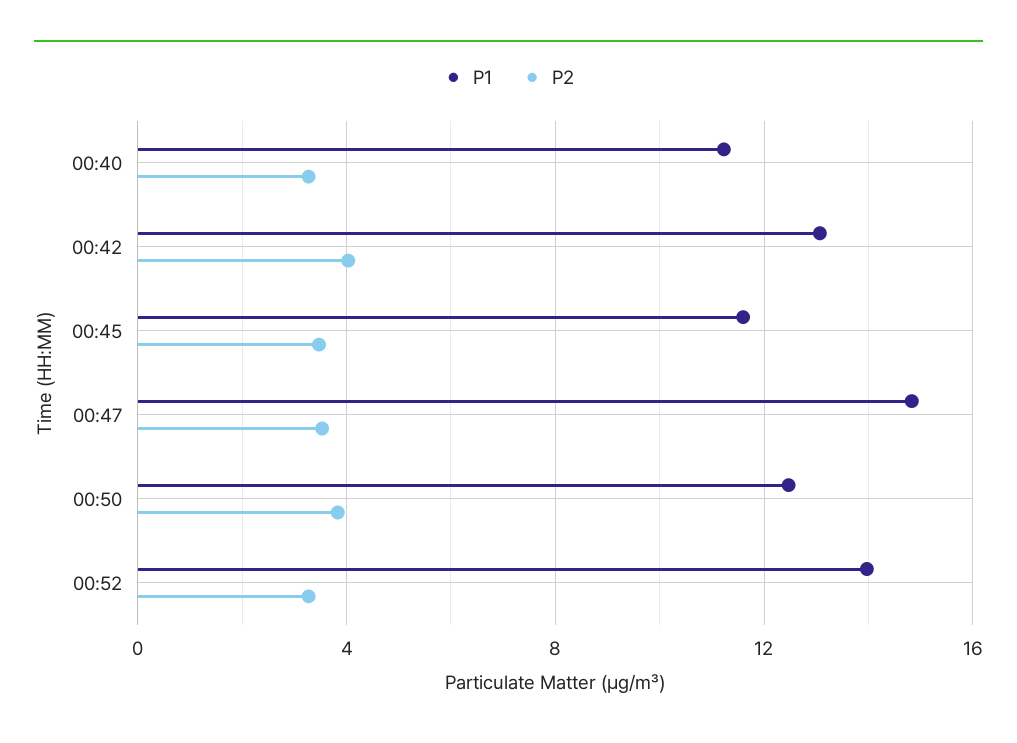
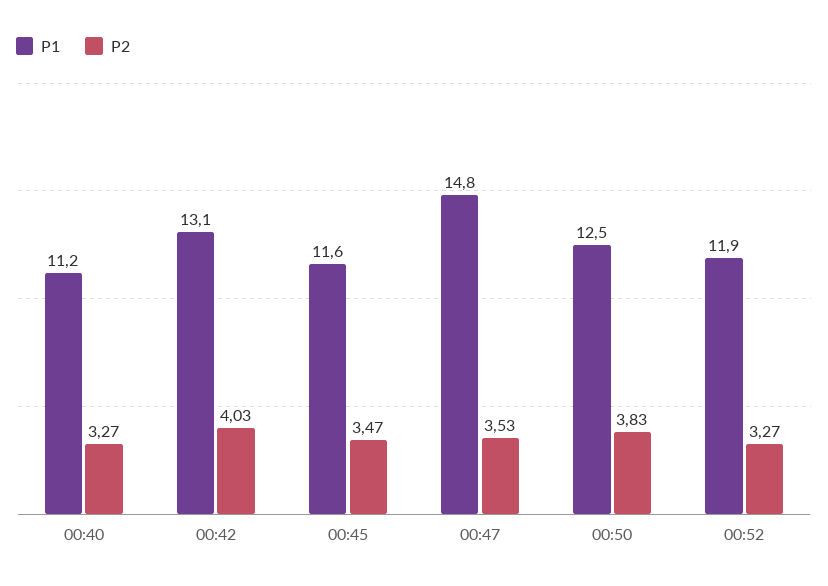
  {
    "P1": {
      "00:40": 11.2,
      "00:42": 13.1,
      "00:45": 11.6,
      "00:47": 14.8,
      "00:50": 12.5,
-     "00:52": 14
+     "00:52": 11.9
    },
    "P2": {
      "00:40": 3.27,
      "00:42": 4.03,
      "00:45": 3.47,
      "00:47": 3.53,
      "00:50": 3.83,
      "00:52": 3.27
    }
  }

